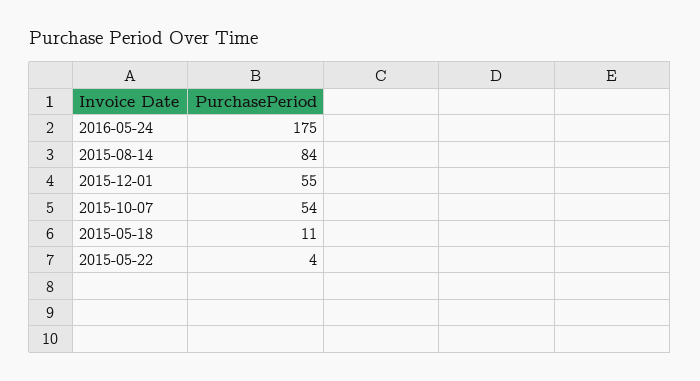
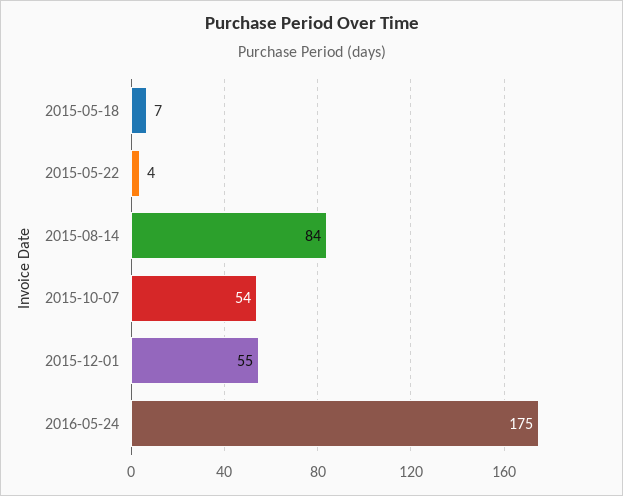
  {
    "2016-05-24": 175,
    "2015-08-14": 84,
    "2015-12-01": 55,
    "2015-10-07": 54,
-   "2015-05-18": 11,
+   "2015-05-18": 7,
    "2015-05-22": 4
  }

